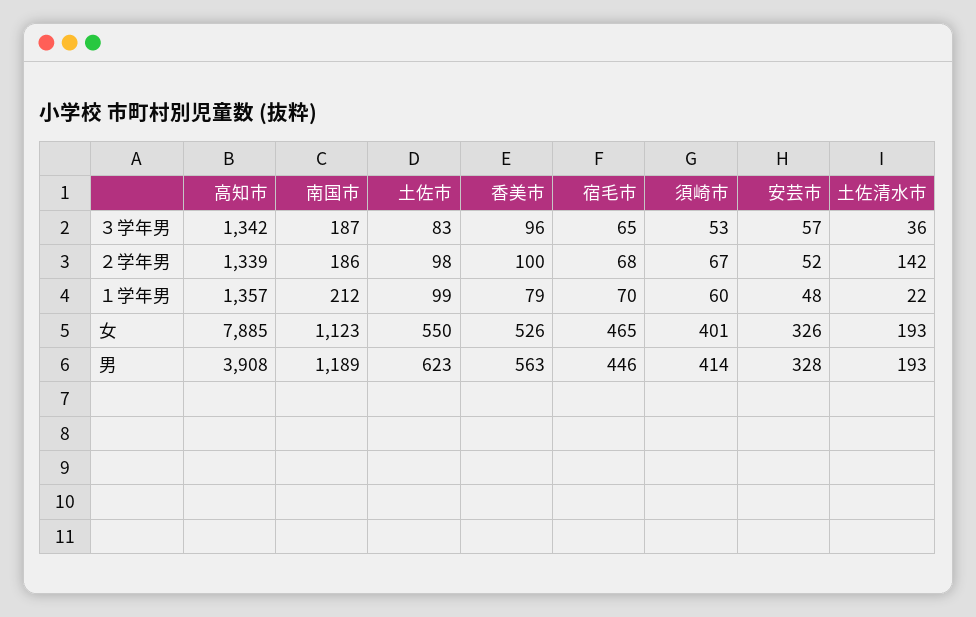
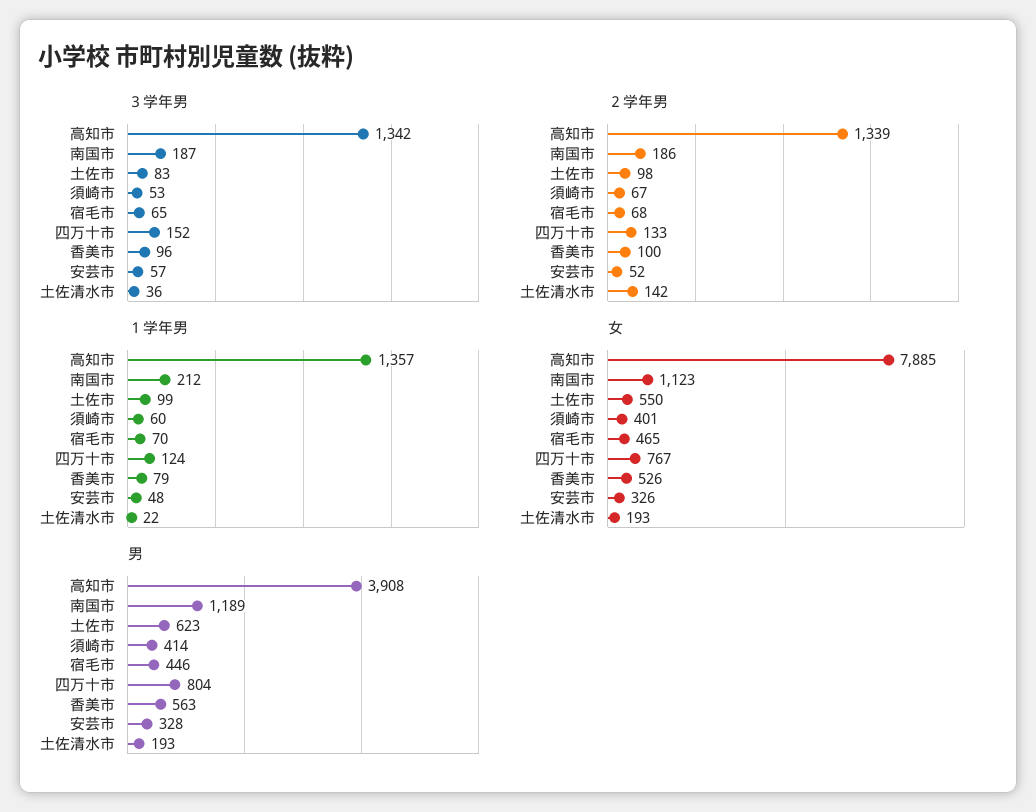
  {
    "３学年男": {
      "高知市": 1342,
      "南国市": 187,
      "土佐市": 83,
      "香美市": 96,
      "宿毛市": 65,
      "須崎市": 53,
      "安芸市": 57,
-     "土佐清水市": 36
+     "土佐清水市": 36,
+     "四万十市": 152
    },
    "２学年男": {
      "高知市": 1339,
      "南国市": 186,
      "土佐市": 98,
      "香美市": 100,
      "宿毛市": 68,
      "須崎市": 67,
      "安芸市": 52,
-     "土佐清水市": 142
+     "土佐清水市": 142,
+     "四万十市": 133
    },
    "１学年男": {
      "高知市": 1357,
      "南国市": 212,
      "土佐市": 99,
      "香美市": 79,
      "宿毛市": 70,
      "須崎市": 60,
      "安芸市": 48,
-     "土佐清水市": 22
+     "土佐清水市": 22,
+     "四万十市": 124
    },
    "女": {
      "高知市": 7885,
      "南国市": 1123,
      "土佐市": 550,
      "香美市": 526,
      "宿毛市": 465,
      "須崎市": 401,
      "安芸市": 326,
-     "土佐清水市": 193
+     "土佐清水市": 193,
+     "四万十市": 767
    },
    "男": {
      "高知市": 3908,
      "南国市": 1189,
      "土佐市": 623,
      "香美市": 563,
      "宿毛市": 446,
      "須崎市": 414,
      "安芸市": 328,
-     "土佐清水市": 193
+     "土佐清水市": 193,
+     "四万十市": 804
    }
  }

